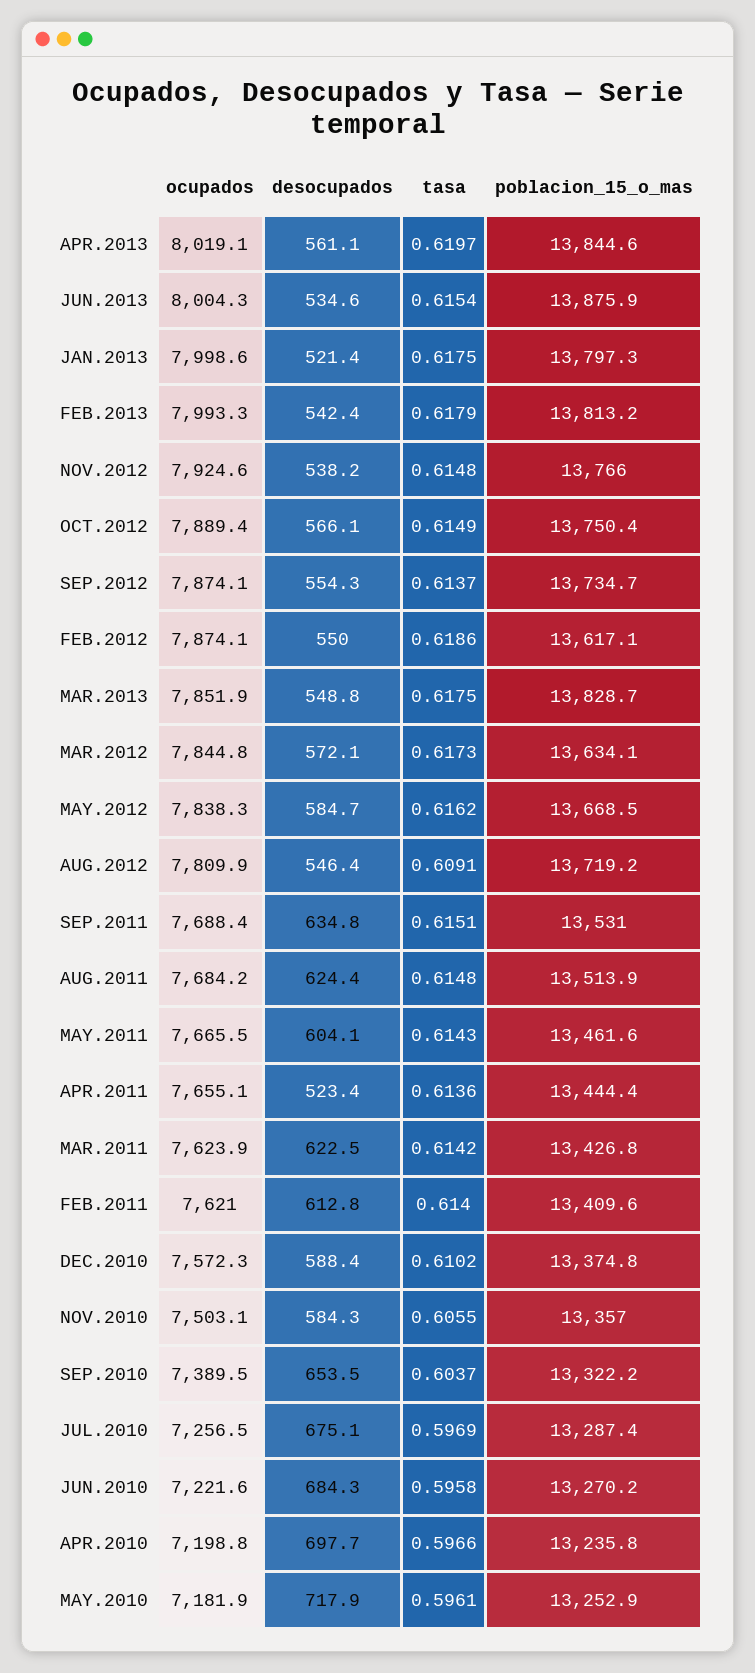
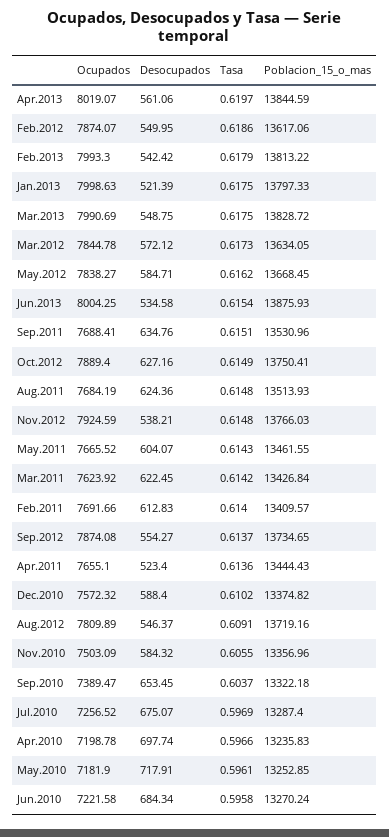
  {
    "ocupados": {
      "APR.2013": 8019.07,
      "JUN.2013": 8004.25,
      "JAN.2013": 7998.63,
      "FEB.2013": 7993.3,
      "NOV.2012": 7924.59,
      "OCT.2012": 7889.4,
      "SEP.2012": 7874.08,
      "FEB.2012": 7874.07,
-     "MAR.2013": 7851.9,
+     "MAR.2013": 7990.69,
      "MAR.2012": 7844.78,
      "MAY.2012": 7838.27,
      "AUG.2012": 7809.89,
      "SEP.2011": 7688.41,
      "AUG.2011": 7684.19,
      "MAY.2011": 7665.52,
      "APR.2011": 7655.1,
      "MAR.2011": 7623.92,
-     "FEB.2011": 7621,
+     "FEB.2011": 7691.66,
      "DEC.2010": 7572.32,
      "NOV.2010": 7503.09,
      "SEP.2010": 7389.47,
      "JUL.2010": 7256.52,
      "JUN.2010": 7221.58,
      "APR.2010": 7198.78,
      "MAY.2010": 7181.9
    },
    "desocupados": {
      "APR.2013": 561.06,
      "JUN.2013": 534.58,
      "JAN.2013": 521.39,
      "FEB.2013": 542.42,
      "NOV.2012": 538.21,
-     "OCT.2012": 566.1,
+     "OCT.2012": 627.16,
      "SEP.2012": 554.27,
      "FEB.2012": 549.95,
      "MAR.2013": 548.75,
      "MAR.2012": 572.12,
      "MAY.2012": 584.71,
      "AUG.2012": 546.37,
      "SEP.2011": 634.76,
      "AUG.2011": 624.36,
      "MAY.2011": 604.07,
      "APR.2011": 523.4,
      "MAR.2011": 622.45,
      "FEB.2011": 612.83,
      "DEC.2010": 588.4,
      "NOV.2010": 584.32,
      "SEP.2010": 653.45,
      "JUL.2010": 675.07,
      "JUN.2010": 684.34,
      "APR.2010": 697.74,
      "MAY.2010": 717.91
    },
    "tasa": {
      "APR.2013": 0.6197,
      "JUN.2013": 0.6154,
      "JAN.2013": 0.6175,
      "FEB.2013": 0.6179,
      "NOV.2012": 0.6148,
      "OCT.2012": 0.6149,
      "SEP.2012": 0.6137,
      "FEB.2012": 0.6186,
      "MAR.2013": 0.6175,
      "MAR.2012": 0.6173,
      "MAY.2012": 0.6162,
      "AUG.2012": 0.6091,
      "SEP.2011": 0.6151,
      "AUG.2011": 0.6148,
      "MAY.2011": 0.6143,
      "APR.2011": 0.6136,
      "MAR.2011": 0.6142,
      "FEB.2011": 0.614,
      "DEC.2010": 0.6102,
      "NOV.2010": 0.6055,
      "SEP.2010": 0.6037,
      "JUL.2010": 0.5969,
      "JUN.2010": 0.5958,
      "APR.2010": 0.5966,
      "MAY.2010": 0.5961
    },
    "poblacion_15_o_mas": {
      "APR.2013": 13844.59,
      "JUN.2013": 13875.93,
      "JAN.2013": 13797.33,
      "FEB.2013": 13813.22,
      "NOV.2012": 13766.03,
      "OCT.2012": 13750.41,
      "SEP.2012": 13734.65,
      "FEB.2012": 13617.06,
      "MAR.2013": 13828.72,
      "MAR.2012": 13634.05,
      "MAY.2012": 13668.45,
      "AUG.2012": 13719.16,
      "SEP.2011": 13530.96,
      "AUG.2011": 13513.93,
      "MAY.2011": 13461.55,
      "APR.2011": 13444.43,
      "MAR.2011": 13426.84,
      "FEB.2011": 13409.57,
      "DEC.2010": 13374.82,
      "NOV.2010": 13356.96,
      "SEP.2010": 13322.18,
      "JUL.2010": 13287.4,
      "JUN.2010": 13270.24,
      "APR.2010": 13235.83,
      "MAY.2010": 13252.85
    }
  }

